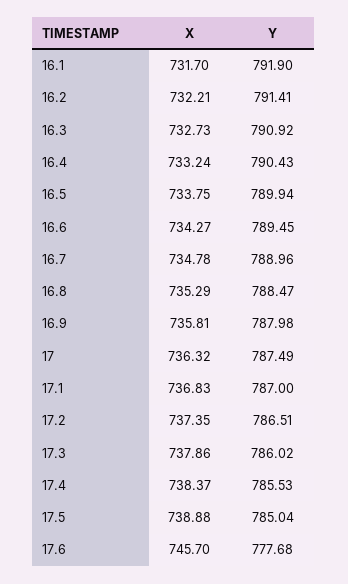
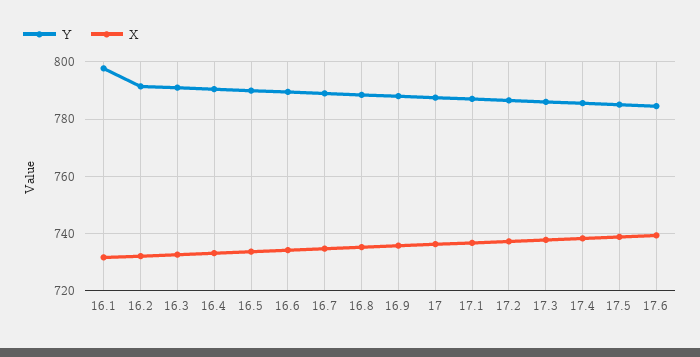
  {
    "X": {
      "16.1": 731.7,
      "16.2": 732.21,
      "16.3": 732.73,
      "16.4": 733.24,
      "16.5": 733.75,
      "16.6": 734.27,
      "16.7": 734.78,
      "16.8": 735.29,
      "16.9": 735.81,
      "17": 736.32,
      "17.1": 736.83,
      "17.2": 737.35,
      "17.3": 737.86,
      "17.4": 738.37,
      "17.5": 738.88,
-     "17.6": 745.7
+     "17.6": 740
    },
    "Y": {
-     "16.1": 791.9,
+     "16.1": 797.5,
      "16.2": 791.41,
      "16.3": 790.92,
      "16.4": 790.43,
      "16.5": 789.94,
      "16.6": 789.45,
      "16.7": 788.96,
      "16.8": 788.47,
      "16.9": 787.98,
      "17": 787.49,
      "17.1": 787,
      "17.2": 786.51,
      "17.3": 786.02,
      "17.4": 785.53,
      "17.5": 785.04,
-     "17.6": 777.68
+     "17.6": 785
    }
  }

